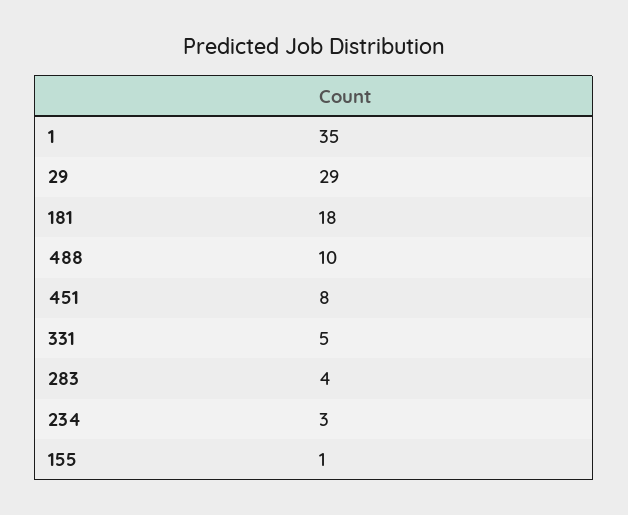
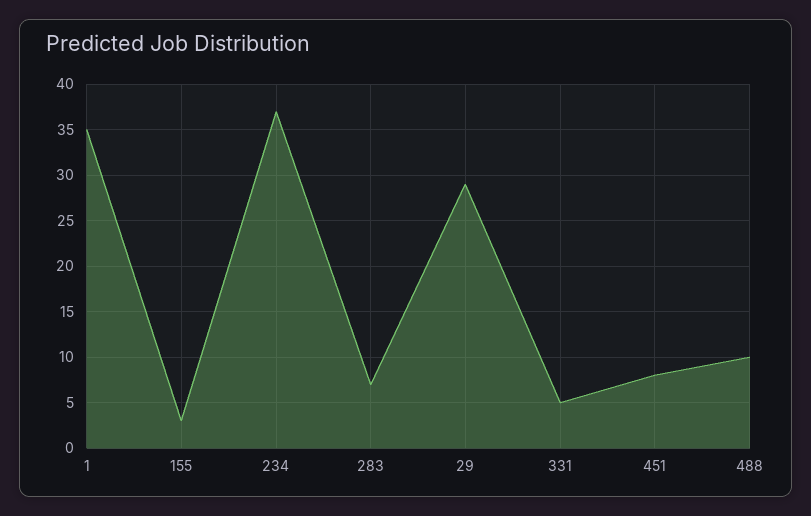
  {
    "1": 35,
    "29": 29,
-   "181": 18,
    "488": 10,
    "451": 8,
    "331": 5,
-   "283": 4,
+   "283": 7,
-   "234": 3,
+   "234": 37,
-   "155": 1
+   "155": 3
  }

